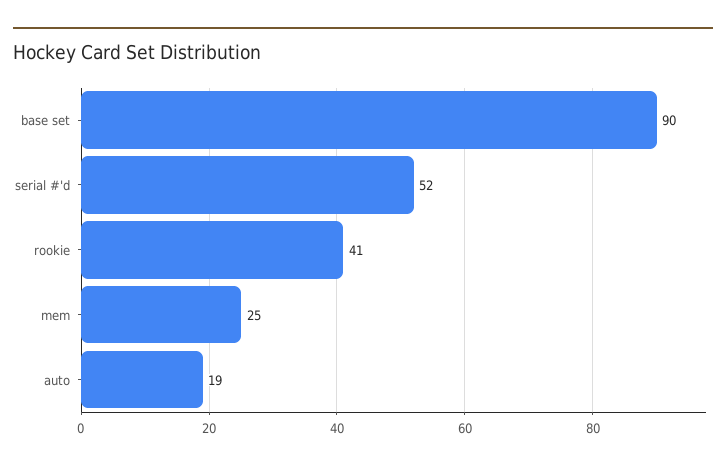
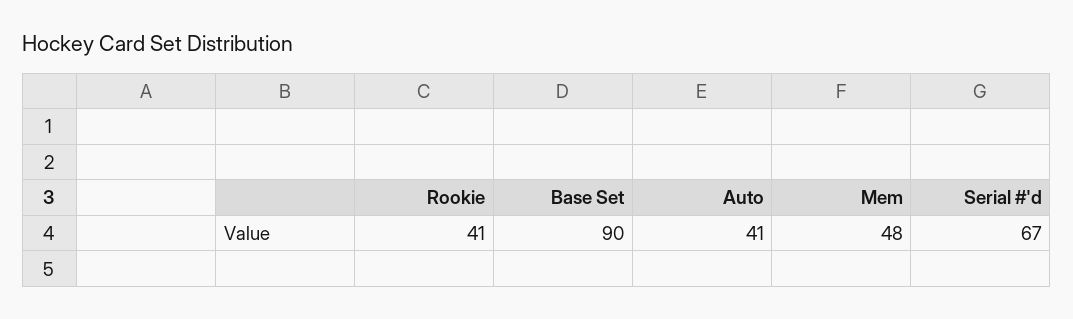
  {
    "base set": 90,
-   "serial #'d": 52,
+   "serial #'d": 67,
    "rookie": 41,
-   "mem": 25,
+   "mem": 48,
-   "auto": 19
+   "auto": 41
  }

